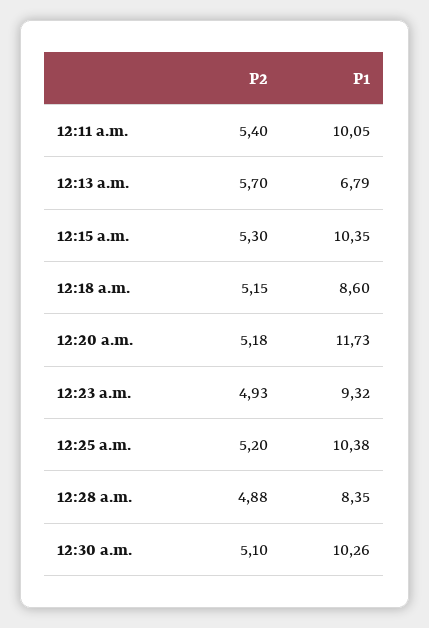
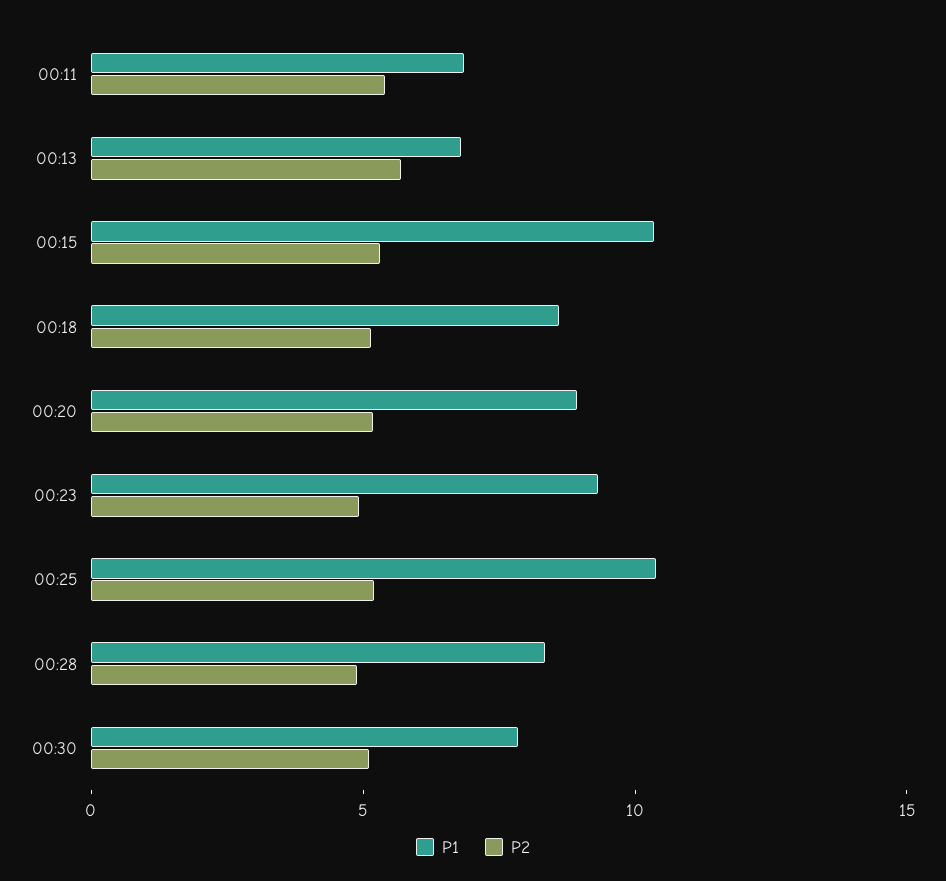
  {
    "P2": {
      "12:11 a.m.": 5.4,
      "12:13 a.m.": 5.7,
      "12:15 a.m.": 5.3,
      "12:18 a.m.": 5.15,
      "12:20 a.m.": 5.18,
      "12:23 a.m.": 4.93,
      "12:25 a.m.": 5.2,
      "12:28 a.m.": 4.88,
      "12:30 a.m.": 5.1
    },
    "P1": {
-     "12:11 a.m.": 10.05,
+     "12:11 a.m.": 7,
      "12:13 a.m.": 6.79,
      "12:15 a.m.": 10.35,
      "12:18 a.m.": 8.6,
-     "12:20 a.m.": 11.73,
+     "12:20 a.m.": 9,
      "12:23 a.m.": 9.32,
      "12:25 a.m.": 10.38,
      "12:28 a.m.": 8.35,
-     "12:30 a.m.": 10.26
+     "12:30 a.m.": 8
    }
  }

